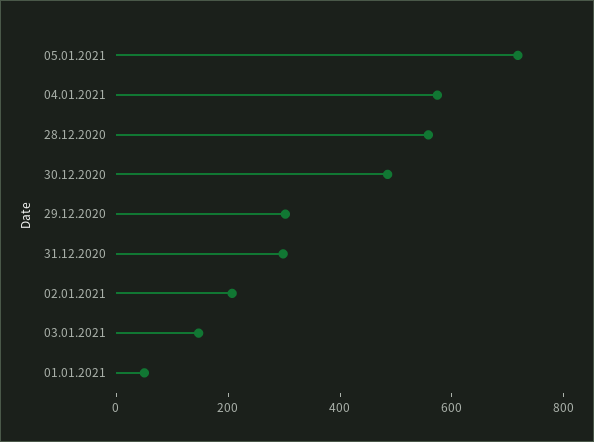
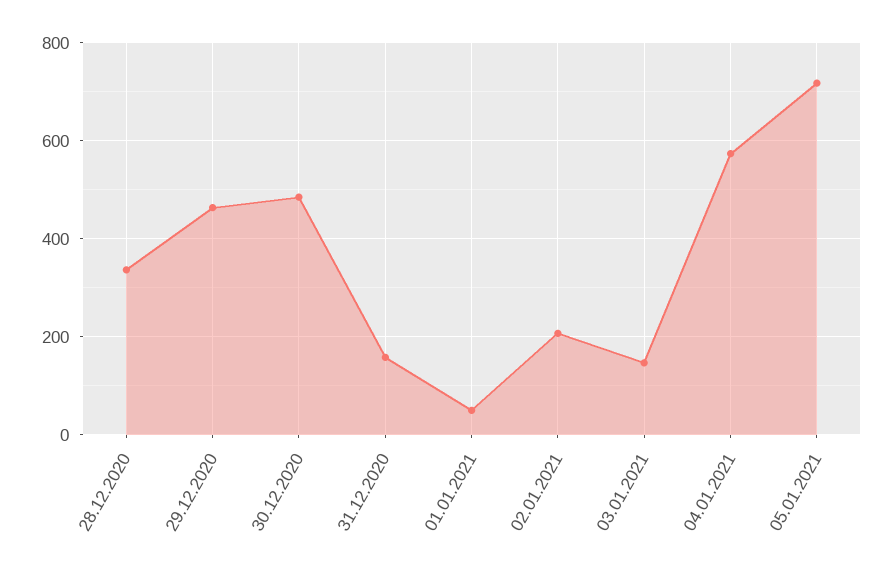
  {
    "05.01.2021": 720,
    "04.01.2021": 580,
-   "28.12.2020": 550,
+   "28.12.2020": 340,
    "30.12.2020": 480,
-   "29.12.2020": 300,
+   "29.12.2020": 460,
-   "31.12.2020": 300,
+   "31.12.2020": 160,
    "02.01.2021": 200,
    "03.01.2021": 140,
    "01.01.2021": 60
  }

